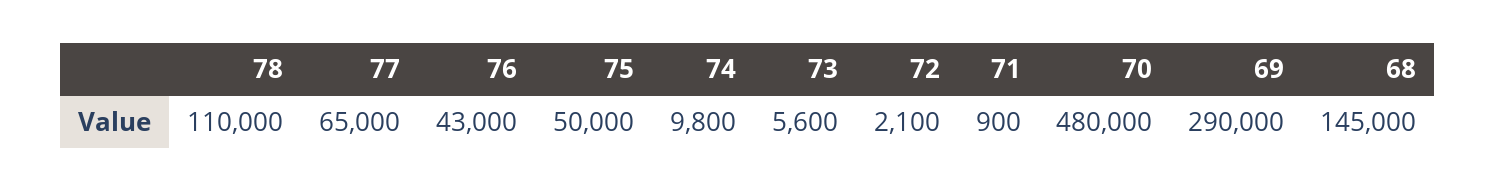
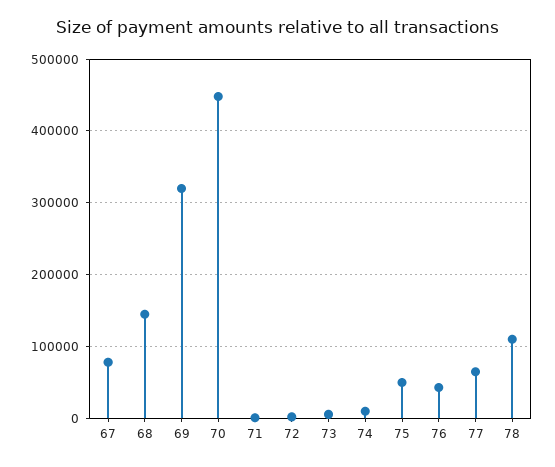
  {
    "78": 110000,
    "77": 65000,
    "76": 43000,
    "75": 50000,
    "74": 9800,
    "73": 5600,
    "72": 2100,
    "71": 900,
-   "70": 480000,
+   "70": 450000,
-   "69": 290000,
+   "69": 320000,
-   "68": 145000
+   "68": 145000,
+   "67": 80000
  }

